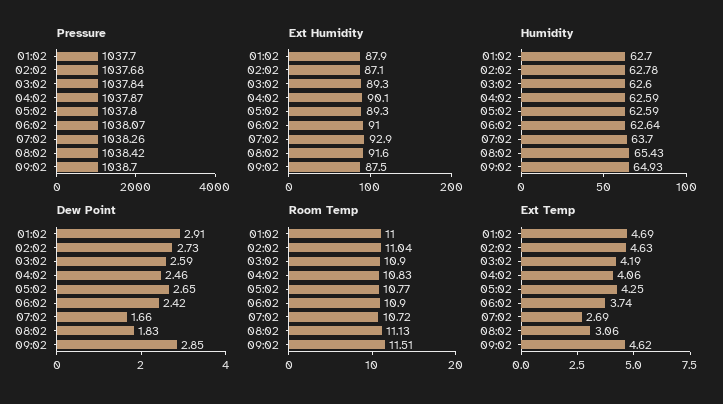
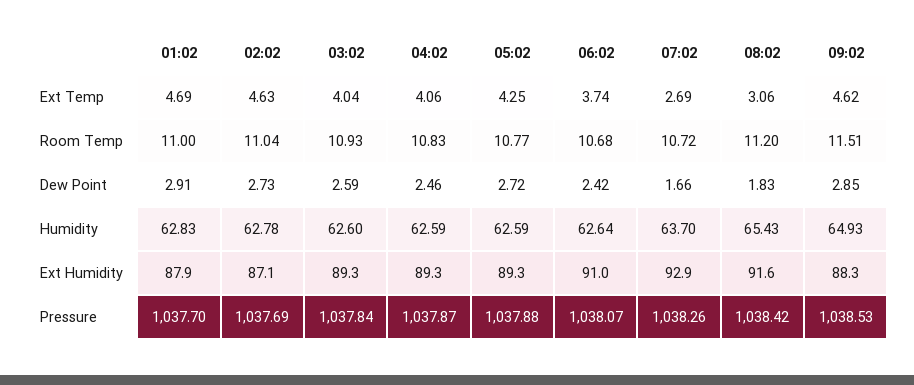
  {
    "Pressure": {
      "01:02": 1037.7,
-     "02:02": 1037.68,
+     "02:02": 1037.69,
      "03:02": 1037.84,
      "04:02": 1037.87,
-     "05:02": 1037.8,
+     "05:02": 1037.88,
      "06:02": 1038.07,
      "07:02": 1038.26,
      "08:02": 1038.42,
-     "09:02": 1038.7
+     "09:02": 1038.53
    },
    "Ext Humidity": {
      "01:02": 87.9,
      "02:02": 87.1,
      "03:02": 89.3,
-     "04:02": 90.1,
+     "04:02": 89.3,
      "05:02": 89.3,
      "06:02": 91,
      "07:02": 92.9,
      "08:02": 91.6,
-     "09:02": 87.5
+     "09:02": 88.3
    },
    "Humidity": {
-     "01:02": 62.7,
+     "01:02": 62.83,
      "02:02": 62.78,
      "03:02": 62.6,
      "04:02": 62.59,
      "05:02": 62.59,
      "06:02": 62.64,
      "07:02": 63.7,
      "08:02": 65.43,
      "09:02": 64.93
    },
    "Dew Point": {
      "01:02": 2.91,
      "02:02": 2.73,
      "03:02": 2.59,
      "04:02": 2.46,
-     "05:02": 2.65,
+     "05:02": 2.72,
      "06:02": 2.42,
      "07:02": 1.66,
      "08:02": 1.83,
      "09:02": 2.85
    },
    "Room Temp": {
      "01:02": 11,
      "02:02": 11.04,
-     "03:02": 10.9,
+     "03:02": 10.93,
      "04:02": 10.83,
      "05:02": 10.77,
-     "06:02": 10.9,
+     "06:02": 10.68,
      "07:02": 10.72,
-     "08:02": 11.13,
+     "08:02": 11.2,
      "09:02": 11.51
    },
    "Ext Temp": {
      "01:02": 4.69,
      "02:02": 4.63,
-     "03:02": 4.19,
+     "03:02": 4.04,
      "04:02": 4.06,
      "05:02": 4.25,
      "06:02": 3.74,
      "07:02": 2.69,
      "08:02": 3.06,
      "09:02": 4.62
    }
  }

